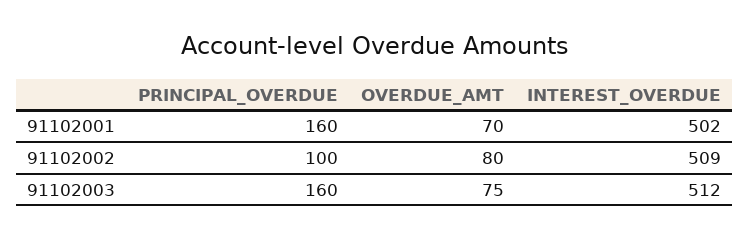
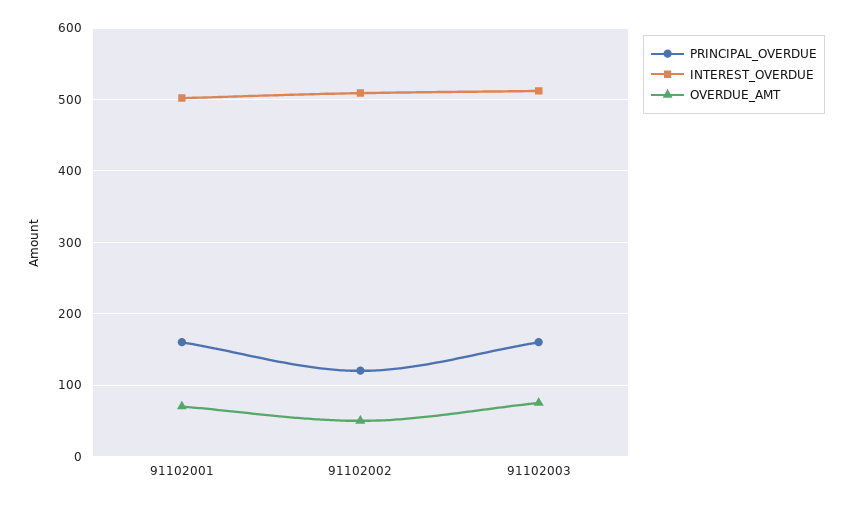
  {
    "PRINCIPAL_OVERDUE": {
      "91102001": 160,
-     "91102002": 100,
+     "91102002": 120,
      "91102003": 160
    },
    "OVERDUE_AMT": {
      "91102001": 70,
-     "91102002": 80,
+     "91102002": 50,
      "91102003": 75
    },
    "INTEREST_OVERDUE": {
      "91102001": 502,
      "91102002": 509,
      "91102003": 512
    }
  }

